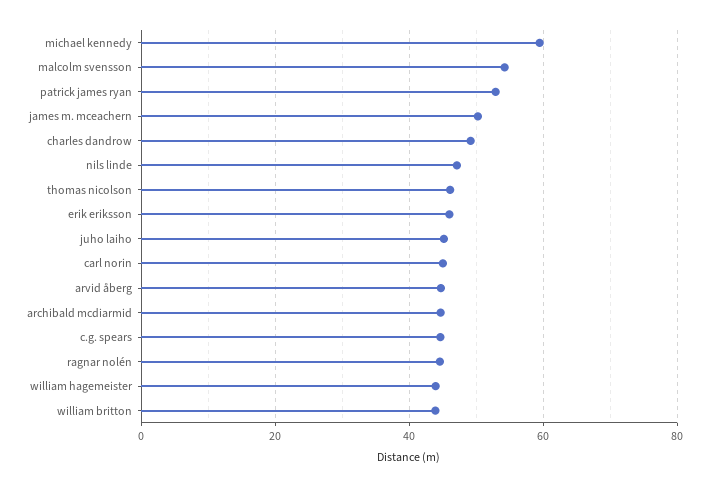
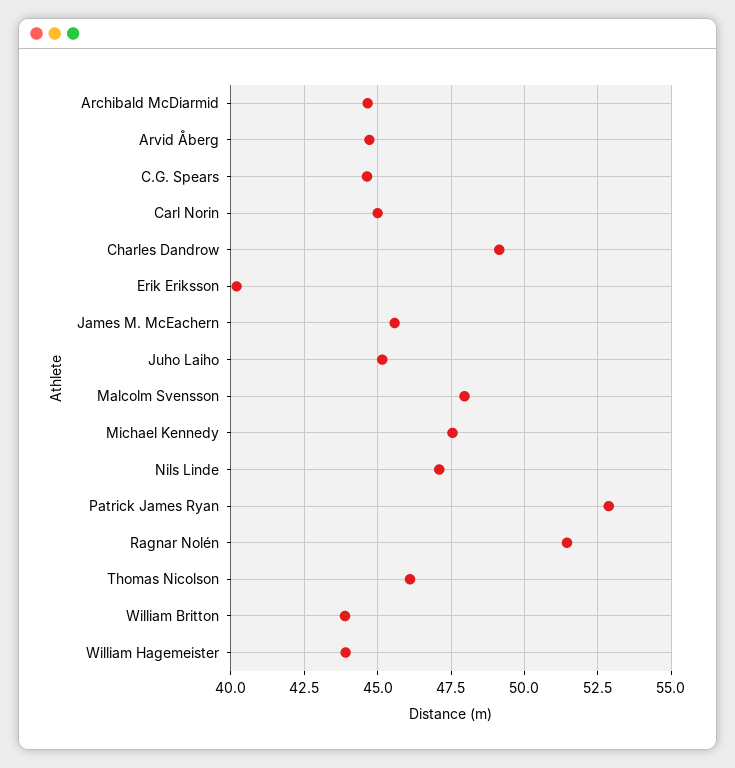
  {
-   "michael kennedy": 60,
+   "michael kennedy": 47.5,
-   "malcolm svensson": 54,
+   "malcolm svensson": 48,
    "patrick james ryan": 52.75,
-   "james m. mceachern": 50,
+   "james m. mceachern": 45.5,
    "charles dandrow": 49.25,
    "nils linde": 47,
    "thomas nicolson": 46,
-   "erik eriksson": 46,
+   "erik eriksson": 40.25,
    "juho laiho": 45.25,
    "carl norin": 45,
    "arvid åberg": 44.75,
    "archibald mcdiarmid": 44.75,
    "c.g. spears": 44.75,
-   "ragnar nolén": 44,
+   "ragnar nolén": 51.5,
    "william hagemeister": 44,
    "william britton": 44
  }

